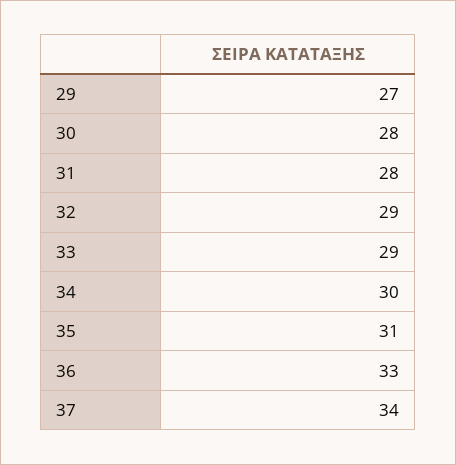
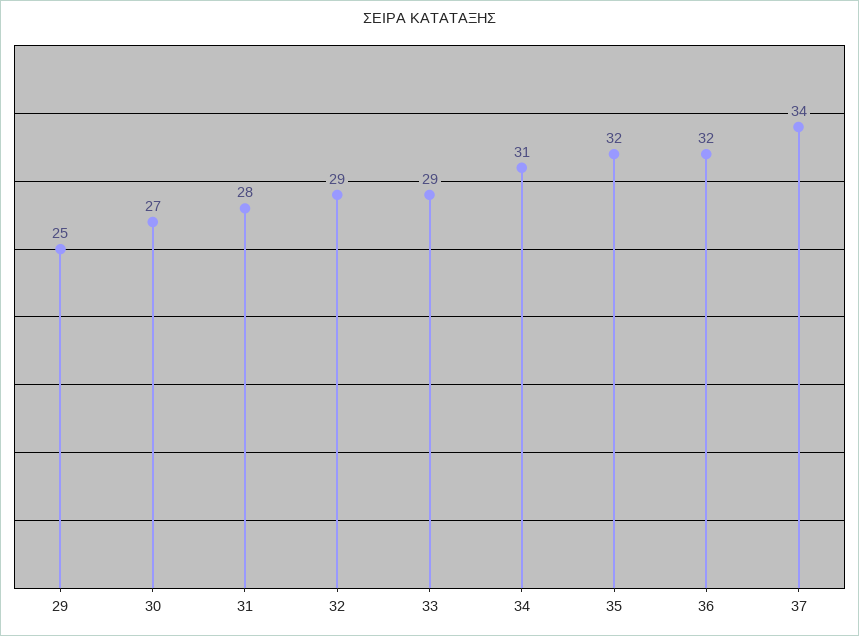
  {
-   "29": 27,
+   "29": 25,
-   "30": 28,
+   "30": 27,
    "31": 28,
    "32": 29,
    "33": 29,
-   "34": 30,
+   "34": 31,
-   "35": 31,
+   "35": 32,
-   "36": 33,
+   "36": 32,
    "37": 34
  }

